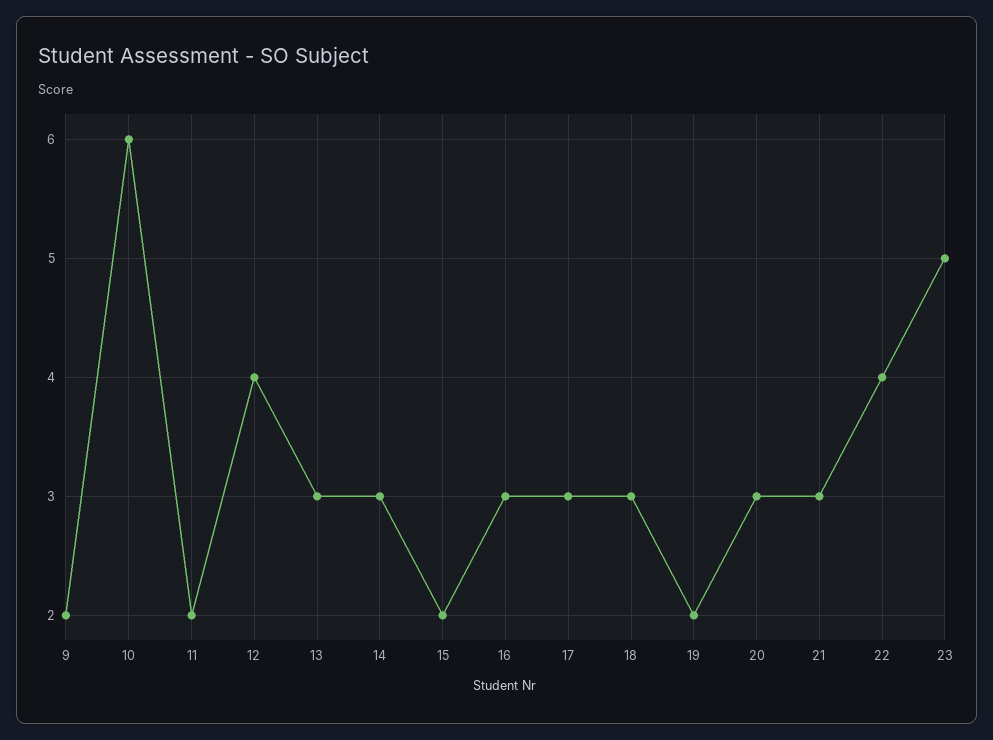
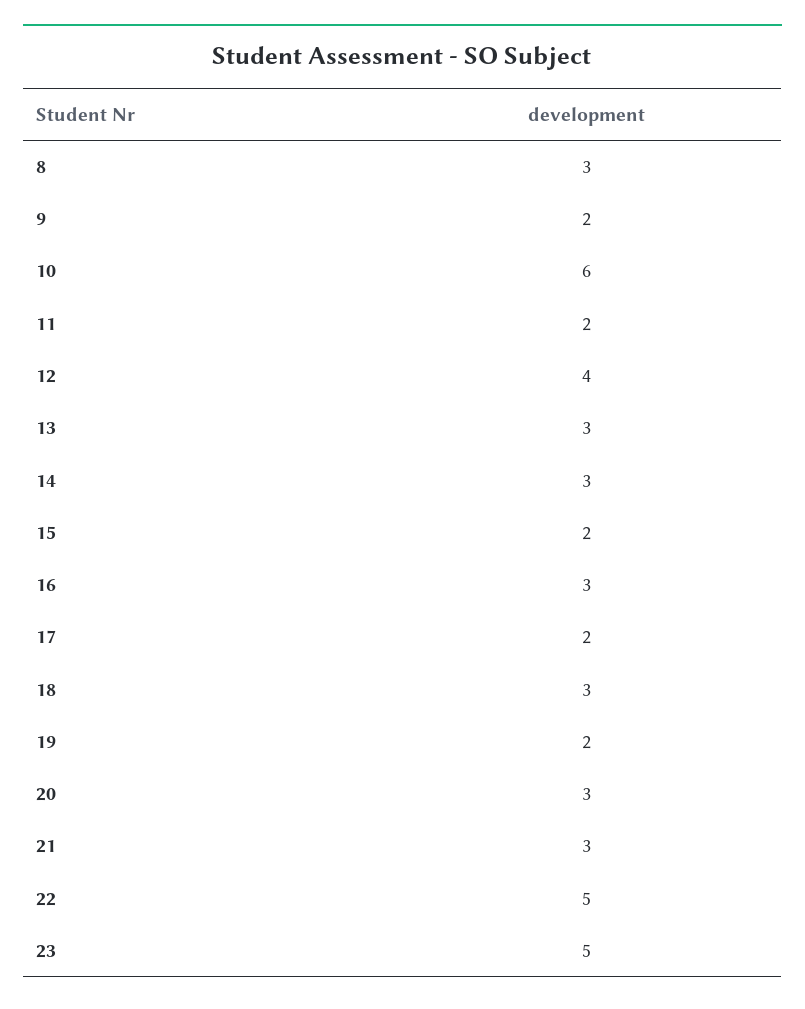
  {
    "9": 2,
    "10": 6,
    "11": 2,
    "12": 4,
    "13": 3,
    "14": 3,
    "15": 2,
    "16": 3,
-   "17": 3,
+   "17": 2,
    "18": 3,
    "19": 2,
    "20": 3,
    "21": 3,
-   "22": 4,
+   "22": 5,
-   "23": 5
+   "23": 5,
+   "8": 3
  }

